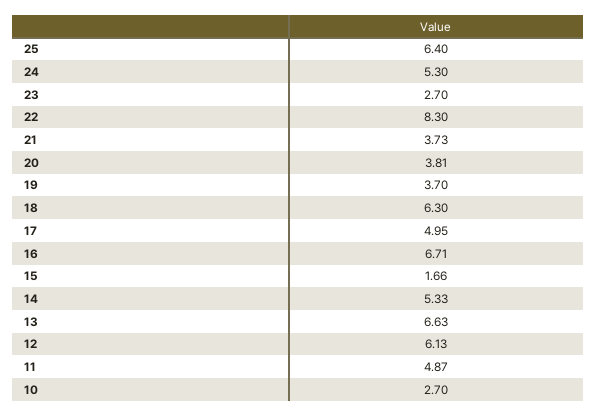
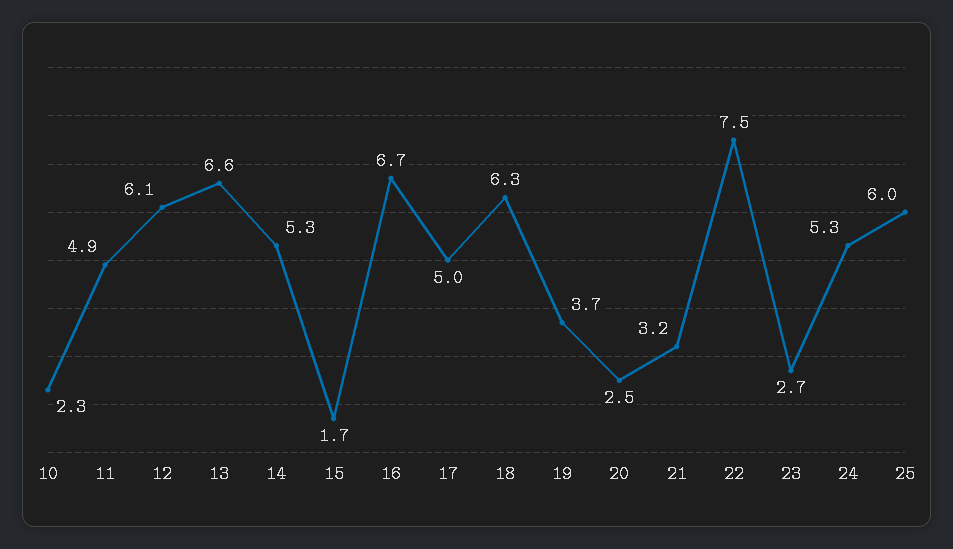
  {
-   "25": 6.4,
+   "25": 6,
    "24": 5.3,
    "23": 2.7,
-   "22": 8.3,
+   "22": 7.5,
-   "21": 3.73,
+   "21": 3.2,
-   "20": 3.81,
+   "20": 2.5,
    "19": 3.7,
    "18": 6.3,
    "17": 4.95,
    "16": 6.71,
    "15": 1.66,
    "14": 5.33,
    "13": 6.63,
    "12": 6.13,
    "11": 4.87,
-   "10": 2.7
+   "10": 2.3
  }

